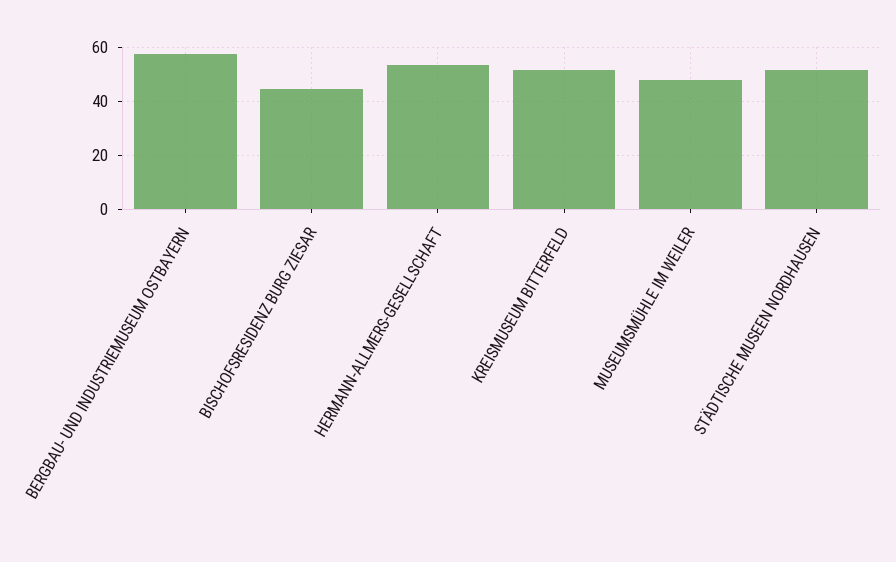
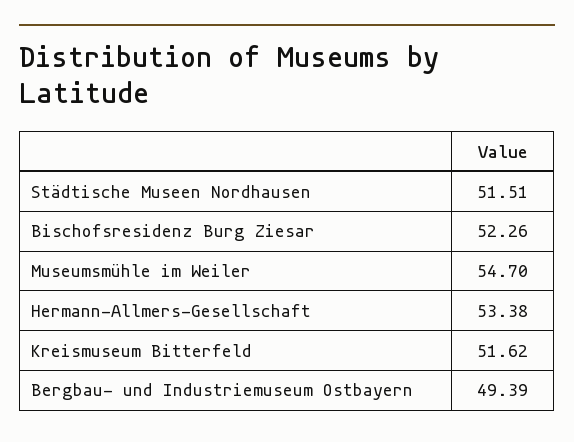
  {
-   "BERGBAU- UND INDUSTRIEMUSEUM OSTBAYERN": 57.5,
+   "BERGBAU- UND INDUSTRIEMUSEUM OSTBAYERN": 49.39,
-   "BISCHOFSRESIDENZ BURG ZIESAR": 45,
+   "BISCHOFSRESIDENZ BURG ZIESAR": 52.26,
    "HERMANN-ALLMERS-GESELLSCHAFT": 53.38,
    "KREISMUSEUM BITTERFELD": 51.62,
-   "MUSEUMSMÜHLE IM WEILER": 47.5,
+   "MUSEUMSMÜHLE IM WEILER": 54.7,
    "STÄDTISCHE MUSEEN NORDHAUSEN": 51.51
  }

